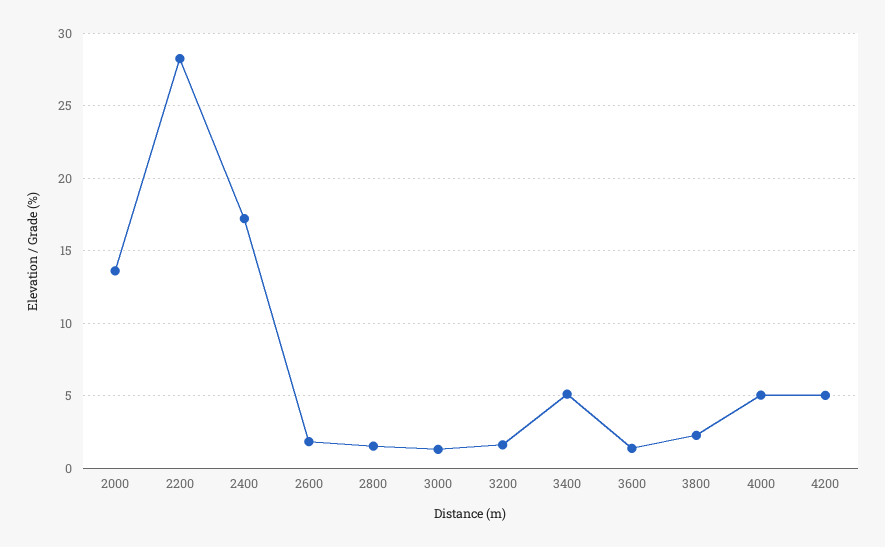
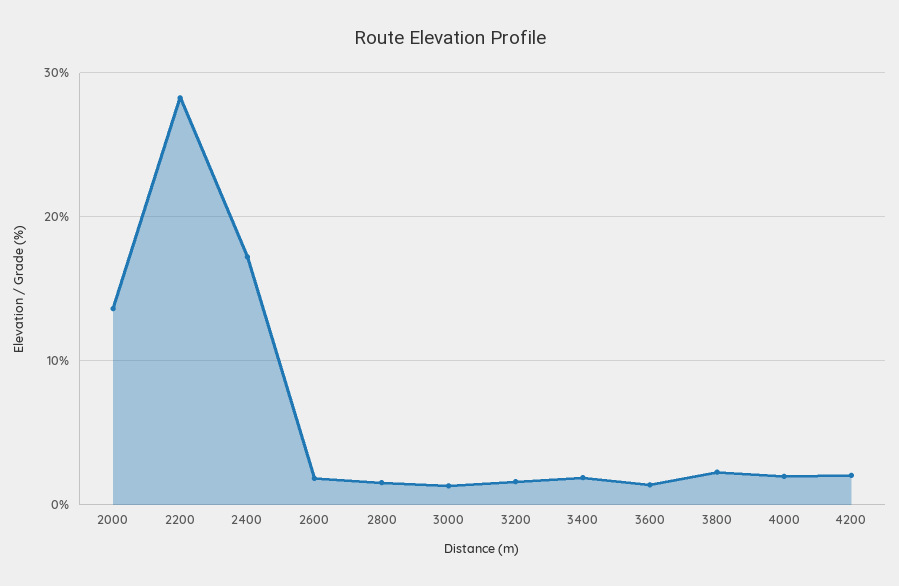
  {
    "2000": 13.5,
    "2200": 28,
    "2400": 17,
    "2600": 2,
    "2800": 1.5,
    "3000": 1.5,
    "3200": 1.5,
-   "3400": 5,
+   "3400": 2,
    "3600": 1.5,
    "3800": 2.5,
-   "4000": 5,
+   "4000": 2,
-   "4200": 5
+   "4200": 2
  }

